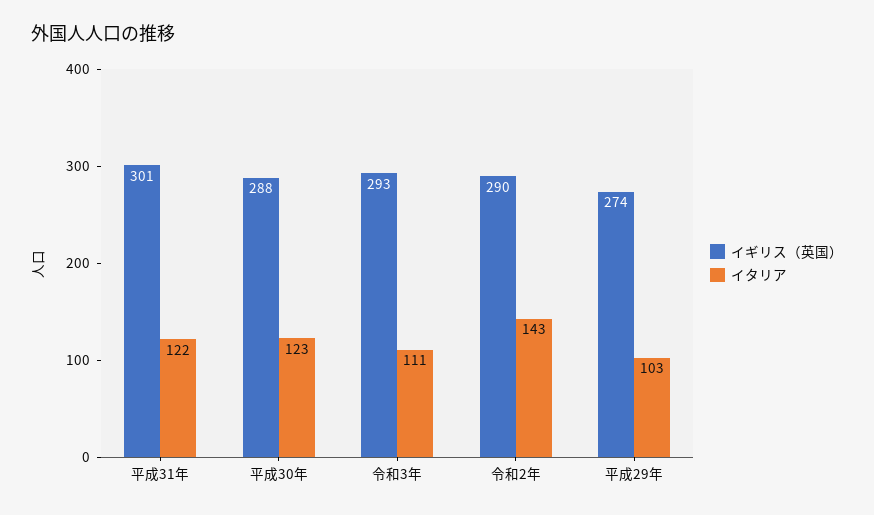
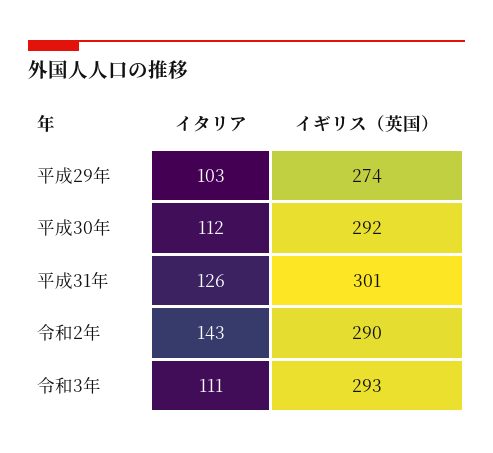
  {
    "イギリス（英国）": {
      "平成31年": 301,
-     "平成30年": 288,
+     "平成30年": 292,
      "令和3年": 293,
      "令和2年": 290,
      "平成29年": 274
    },
    "イタリア": {
-     "平成31年": 122,
+     "平成31年": 126,
-     "平成30年": 123,
+     "平成30年": 112,
      "令和3年": 111,
      "令和2年": 143,
      "平成29年": 103
    }
  }

